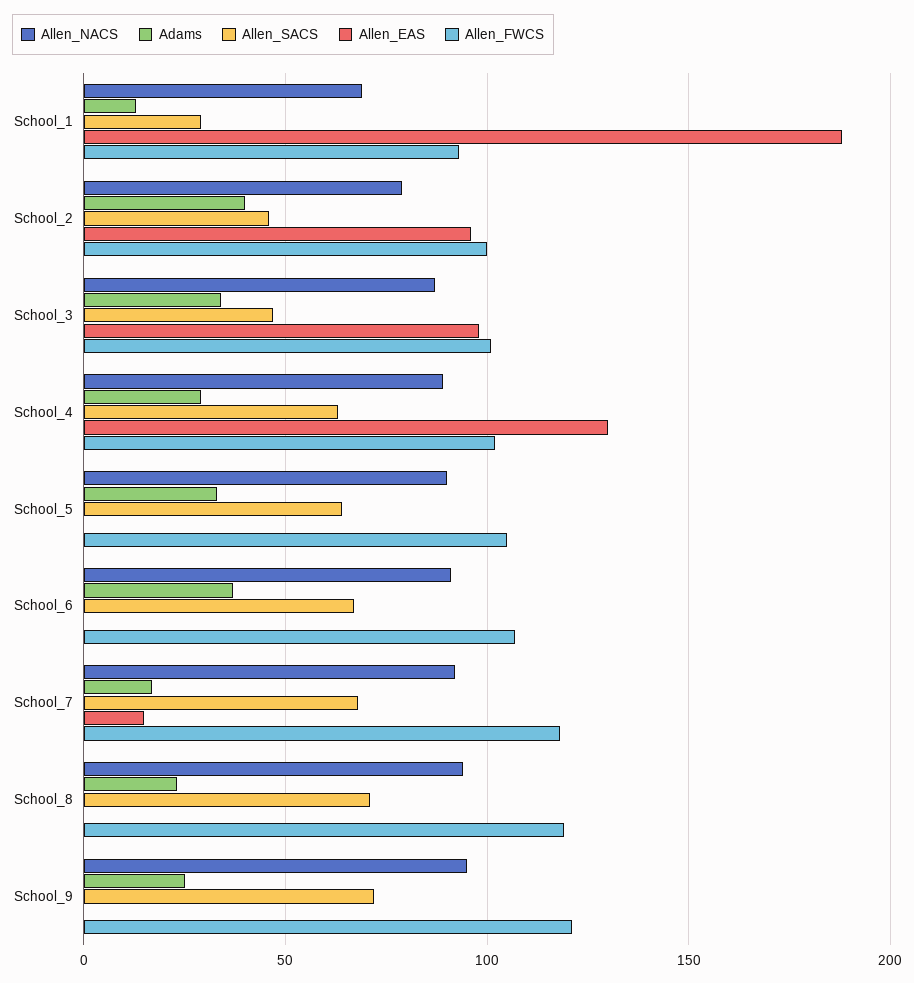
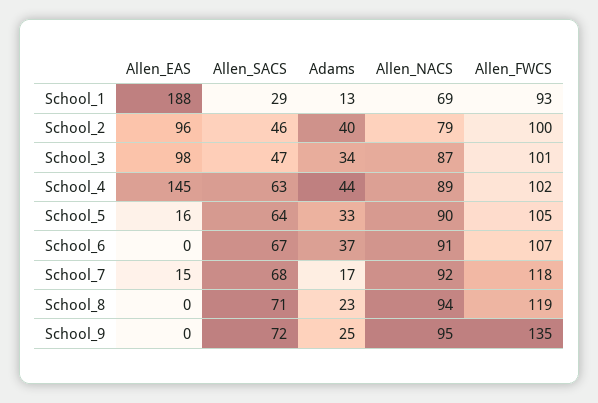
  {
    "Allen_NACS": {
      "School_1": 69,
      "School_2": 79,
      "School_3": 87,
      "School_4": 89,
      "School_5": 90,
      "School_6": 91,
      "School_7": 92,
      "School_8": 94,
      "School_9": 95
    },
    "Adams": {
      "School_1": 13,
      "School_2": 40,
      "School_3": 34,
-     "School_4": 30,
+     "School_4": 44,
      "School_5": 33,
      "School_6": 37,
      "School_7": 17,
      "School_8": 23,
      "School_9": 25
    },
    "Allen_SACS": {
      "School_1": 29,
      "School_2": 46,
      "School_3": 47,
      "School_4": 63,
      "School_5": 64,
      "School_6": 67,
      "School_7": 68,
      "School_8": 71,
      "School_9": 72
    },
    "Allen_EAS": {
      "School_1": 188,
      "School_2": 96,
      "School_3": 98,
-     "School_4": 130,
+     "School_4": 145,
-     "School_5": 0,
+     "School_5": 16,
      "School_6": 0,
      "School_7": 15,
      "School_8": 0,
      "School_9": 0
    },
    "Allen_FWCS": {
      "School_1": 93,
      "School_2": 100,
      "School_3": 101,
      "School_4": 102,
      "School_5": 105,
      "School_6": 107,
      "School_7": 118,
      "School_8": 119,
-     "School_9": 120
+     "School_9": 135
    }
  }

